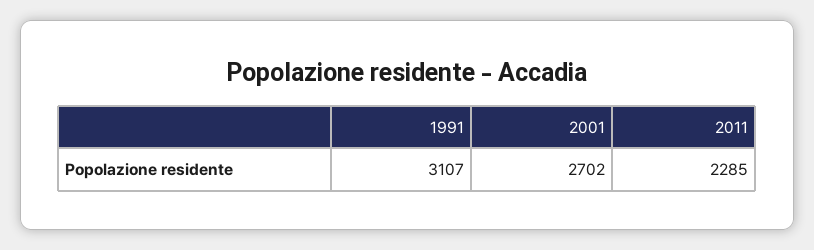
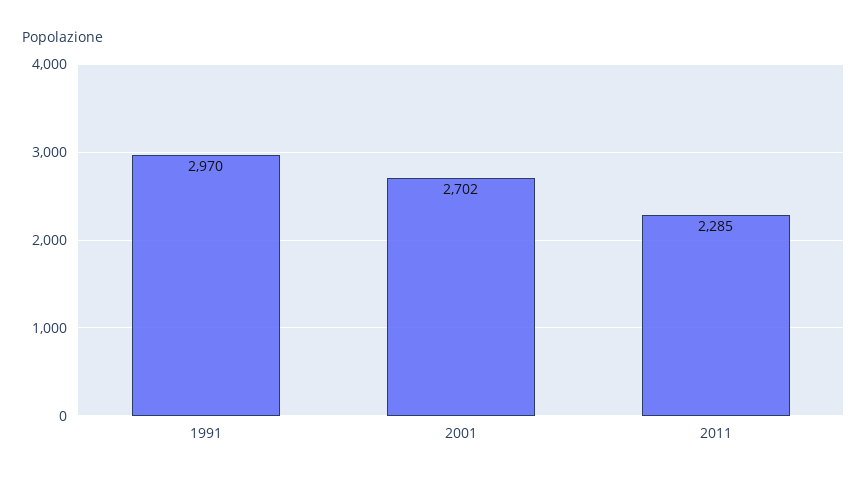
  {
-   "1991": 3107,
+   "1991": 2970,
    "2001": 2702,
    "2011": 2285
  }

